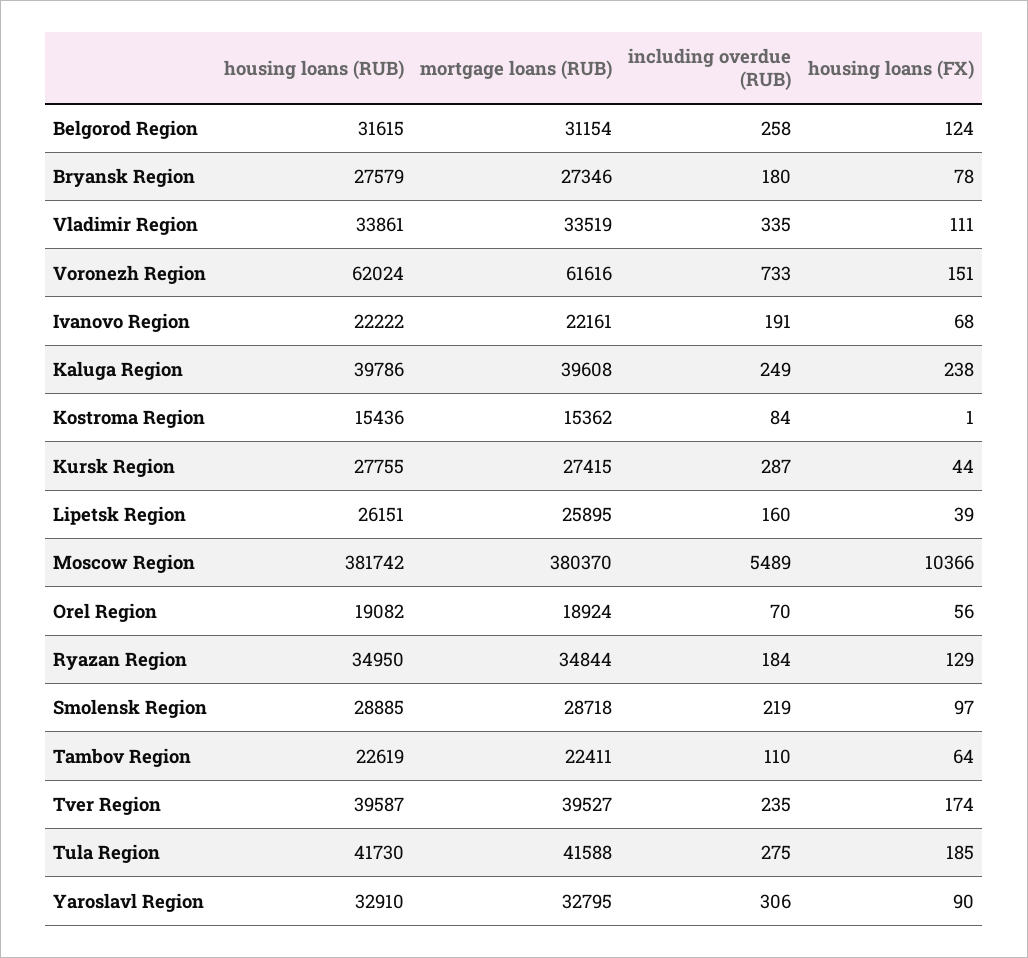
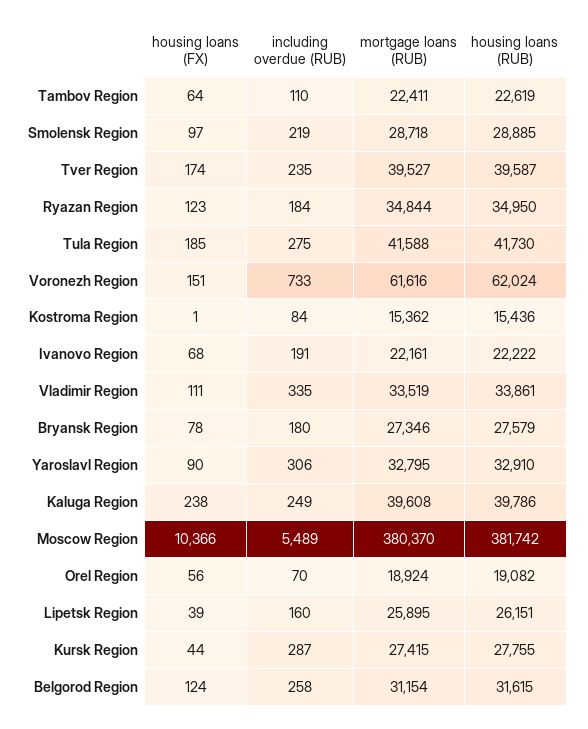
  {
    "housing loans (RUB)": {
      "Belgorod Region": 31615,
      "Bryansk Region": 27579,
      "Vladimir Region": 33861,
      "Voronezh Region": 62024,
      "Ivanovo Region": 22222,
      "Kaluga Region": 39786,
      "Kostroma Region": 15436,
      "Kursk Region": 27755,
      "Lipetsk Region": 26151,
      "Moscow Region": 381742,
      "Orel Region": 19082,
      "Ryazan Region": 34950,
      "Smolensk Region": 28885,
      "Tambov Region": 22619,
      "Tver Region": 39587,
      "Tula Region": 41730,
      "Yaroslavl Region": 32910
    },
    "mortgage loans (RUB)": {
      "Belgorod Region": 31154,
      "Bryansk Region": 27346,
      "Vladimir Region": 33519,
      "Voronezh Region": 61616,
      "Ivanovo Region": 22161,
      "Kaluga Region": 39608,
      "Kostroma Region": 15362,
      "Kursk Region": 27415,
      "Lipetsk Region": 25895,
      "Moscow Region": 380370,
      "Orel Region": 18924,
      "Ryazan Region": 34844,
      "Smolensk Region": 28718,
      "Tambov Region": 22411,
      "Tver Region": 39527,
      "Tula Region": 41588,
      "Yaroslavl Region": 32795
    },
    "including overdue (RUB)": {
      "Belgorod Region": 258,
      "Bryansk Region": 180,
      "Vladimir Region": 335,
      "Voronezh Region": 733,
      "Ivanovo Region": 191,
      "Kaluga Region": 249,
      "Kostroma Region": 84,
      "Kursk Region": 287,
      "Lipetsk Region": 160,
      "Moscow Region": 5489,
      "Orel Region": 70,
      "Ryazan Region": 184,
      "Smolensk Region": 219,
      "Tambov Region": 110,
      "Tver Region": 235,
      "Tula Region": 275,
      "Yaroslavl Region": 306
    },
    "housing loans (FX)": {
      "Belgorod Region": 124,
      "Bryansk Region": 78,
      "Vladimir Region": 111,
      "Voronezh Region": 151,
      "Ivanovo Region": 68,
      "Kaluga Region": 238,
      "Kostroma Region": 1,
      "Kursk Region": 44,
      "Lipetsk Region": 39,
      "Moscow Region": 10366,
      "Orel Region": 56,
-     "Ryazan Region": 129,
+     "Ryazan Region": 123,
      "Smolensk Region": 97,
      "Tambov Region": 64,
      "Tver Region": 174,
      "Tula Region": 185,
      "Yaroslavl Region": 90
    }
  }

